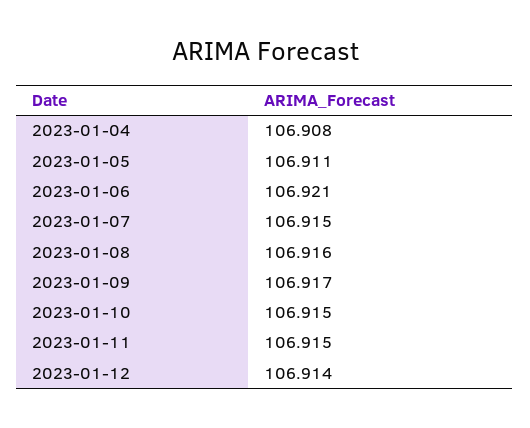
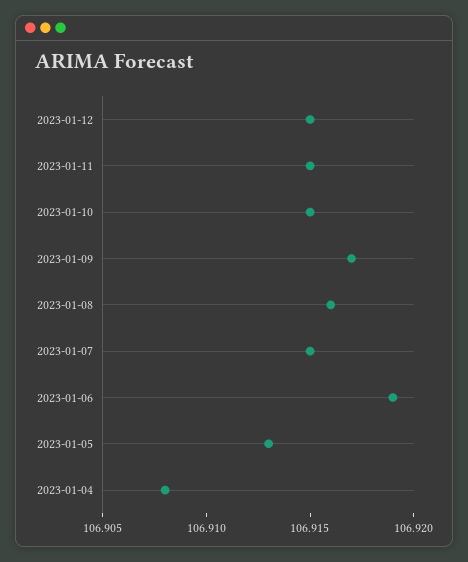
  {
    "2023-01-04": 106.908,
-   "2023-01-05": 106.911,
+   "2023-01-05": 106.913,
-   "2023-01-06": 106.921,
+   "2023-01-06": 106.919,
    "2023-01-07": 106.915,
    "2023-01-08": 106.916,
    "2023-01-09": 106.917,
    "2023-01-10": 106.915,
    "2023-01-11": 106.915,
-   "2023-01-12": 106.914
+   "2023-01-12": 106.915
  }

